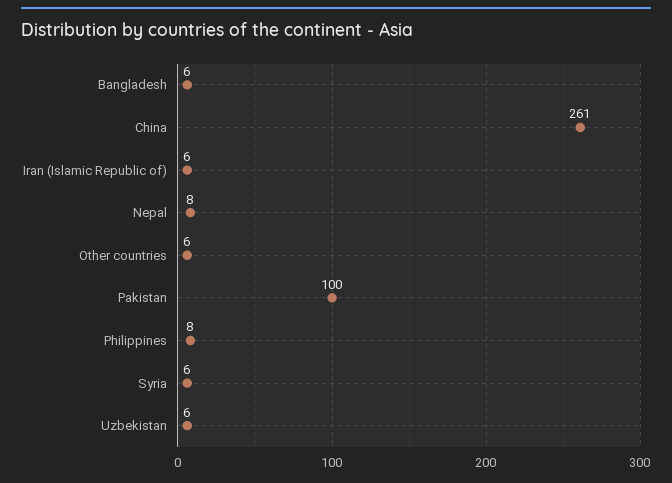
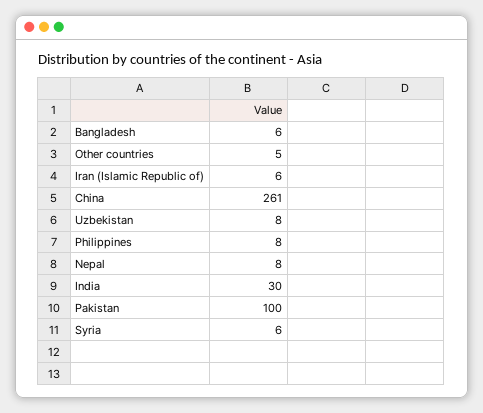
  {
    "Bangladesh": 6,
    "China": 261,
    "Iran (Islamic Republic of)": 6,
    "Nepal": 8,
-   "Other countries": 6,
+   "Other countries": 5,
    "Pakistan": 100,
    "Philippines": 8,
    "Syria": 6,
-   "Uzbekistan": 6
+   "Uzbekistan": 8,
+   "India": 30
  }

